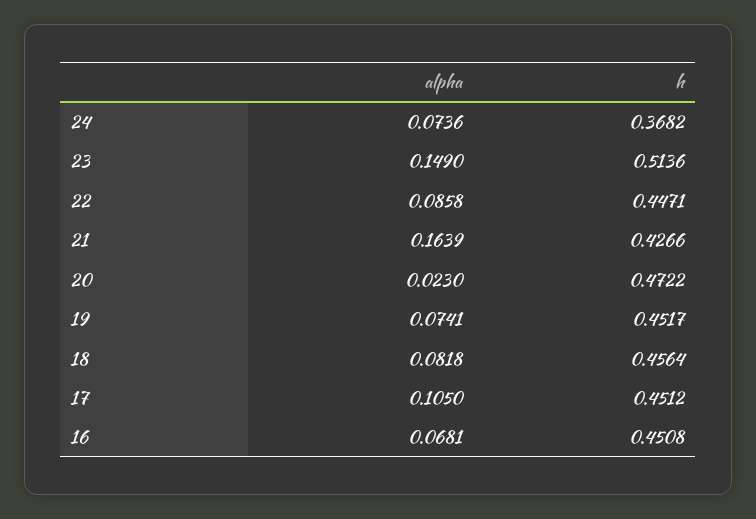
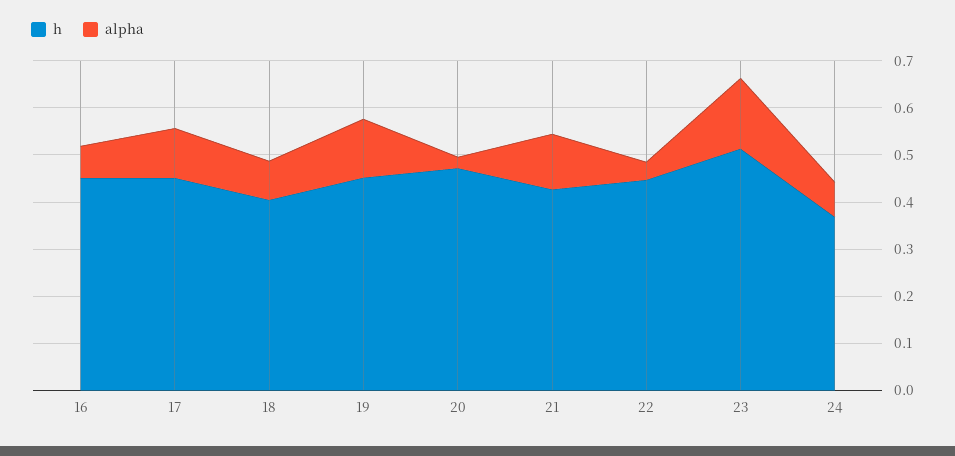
  {
    "alpha": {
      "24": 0.0736,
      "23": 0.149,
-     "22": 0.0858,
+     "22": 0.04,
-     "21": 0.1639,
+     "21": 0.12,
      "20": 0.023,
-     "19": 0.0741,
+     "19": 0.12,
      "18": 0.0818,
      "17": 0.105,
      "16": 0.0681
    },
    "h": {
      "24": 0.3682,
      "23": 0.5136,
      "22": 0.4471,
      "21": 0.4266,
      "20": 0.4722,
      "19": 0.4517,
-     "18": 0.4564,
+     "18": 0.4,
      "17": 0.4512,
      "16": 0.4508
    }
  }

